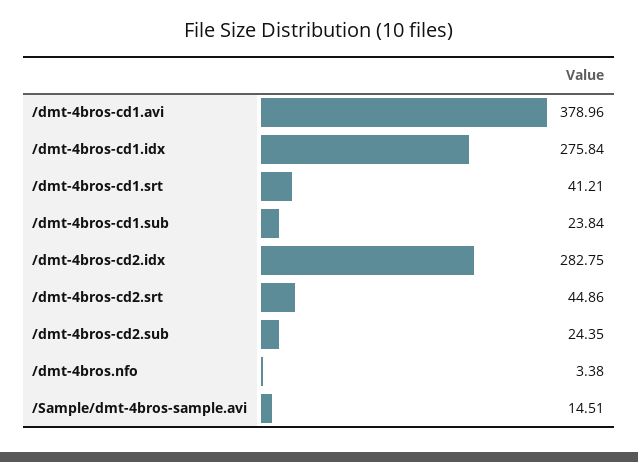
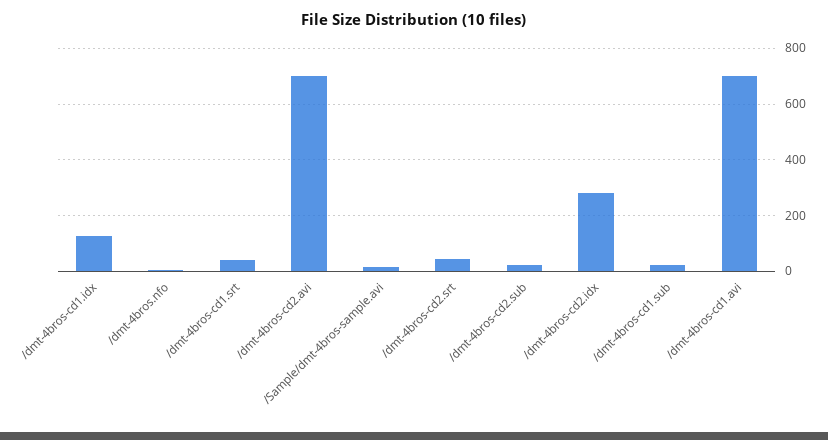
  {
-   "/dmt-4bros-cd1.avi": 378.96,
+   "/dmt-4bros-cd1.avi": 700,
-   "/dmt-4bros-cd1.idx": 275.84,
+   "/dmt-4bros-cd1.idx": 125,
    "/dmt-4bros-cd1.srt": 41.21,
    "/dmt-4bros-cd1.sub": 23.84,
    "/dmt-4bros-cd2.idx": 282.75,
    "/dmt-4bros-cd2.srt": 44.86,
    "/dmt-4bros-cd2.sub": 24.35,
    "/dmt-4bros.nfo": 3.38,
-   "/Sample/dmt-4bros-sample.avi": 14.51
+   "/Sample/dmt-4bros-sample.avi": 14.51,
+   "/dmt-4bros-cd2.avi": 700
  }

